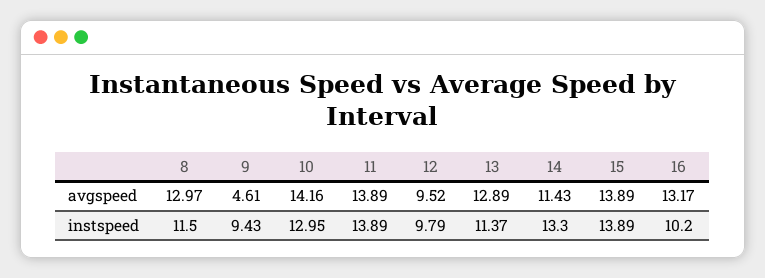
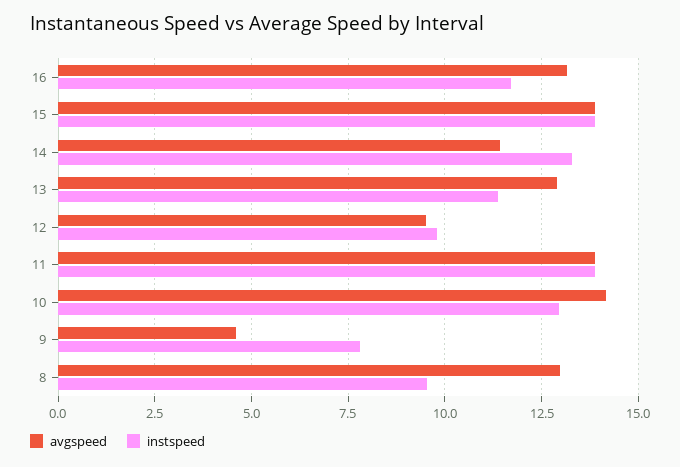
  {
    "avgspeed": {
      "8": 12.97,
      "9": 4.61,
      "10": 14.16,
      "11": 13.89,
      "12": 9.52,
      "13": 12.89,
      "14": 11.43,
      "15": 13.89,
      "16": 13.17
    },
    "instspeed": {
-     "8": 11.5,
+     "8": 9.5,
-     "9": 9.43,
+     "9": 7.75,
      "10": 12.95,
      "11": 13.89,
      "12": 9.79,
      "13": 11.37,
      "14": 13.3,
      "15": 13.89,
-     "16": 10.2
+     "16": 11.75
    }
  }

